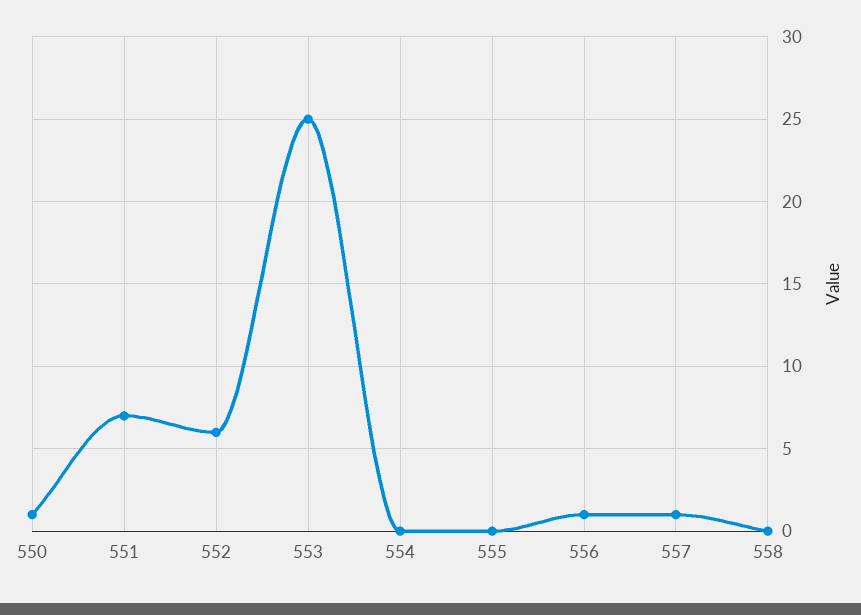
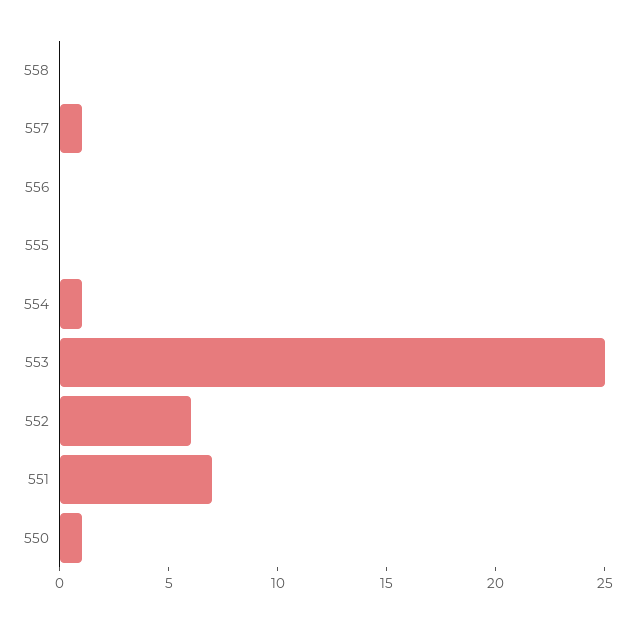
  {
    "550": 1,
    "551": 7,
    "552": 6,
    "553": 25,
-   "554": 0,
+   "554": 1,
    "555": 0,
-   "556": 1,
+   "556": 0,
    "557": 1,
    "558": 0
  }

